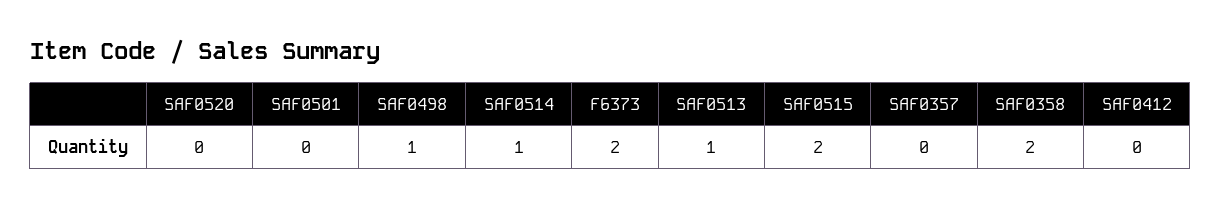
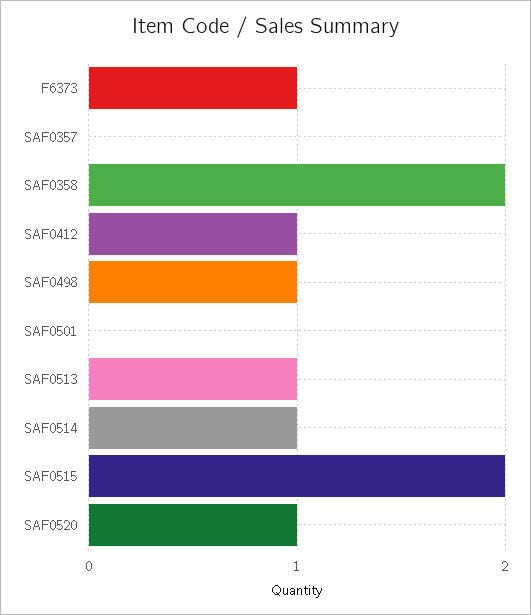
  {
-   "SAF0520": 0,
+   "SAF0520": 1,
    "SAF0501": 0,
    "SAF0498": 1,
    "SAF0514": 1,
-   "F6373": 2,
+   "F6373": 1,
    "SAF0513": 1,
    "SAF0515": 2,
    "SAF0357": 0,
    "SAF0358": 2,
-   "SAF0412": 0
+   "SAF0412": 1
  }

